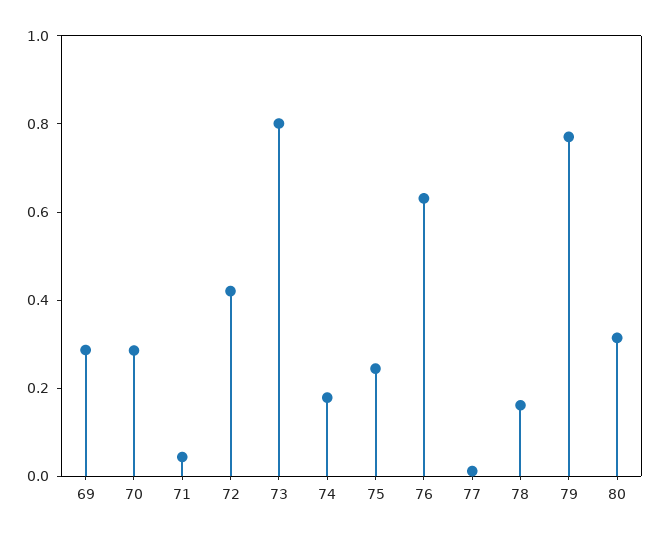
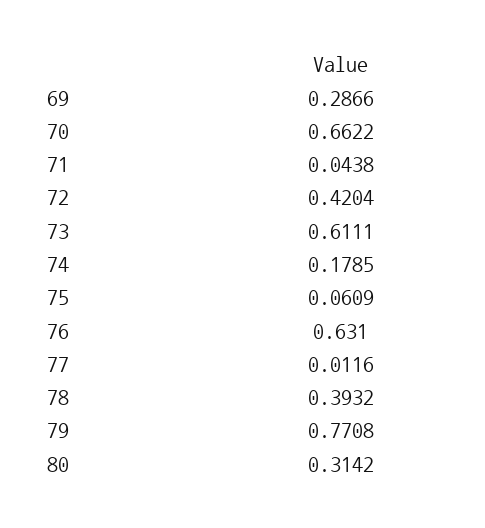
  {
    "69": 0.2866,
-   "70": 0.3,
+   "70": 0.6622,
    "71": 0.0438,
    "72": 0.4204,
-   "73": 0.8,
+   "73": 0.6111,
    "74": 0.1785,
-   "75": 0.25,
+   "75": 0.0609,
    "76": 0.631,
    "77": 0.0116,
-   "78": 0.15,
+   "78": 0.3932,
    "79": 0.7708,
    "80": 0.3142
  }

